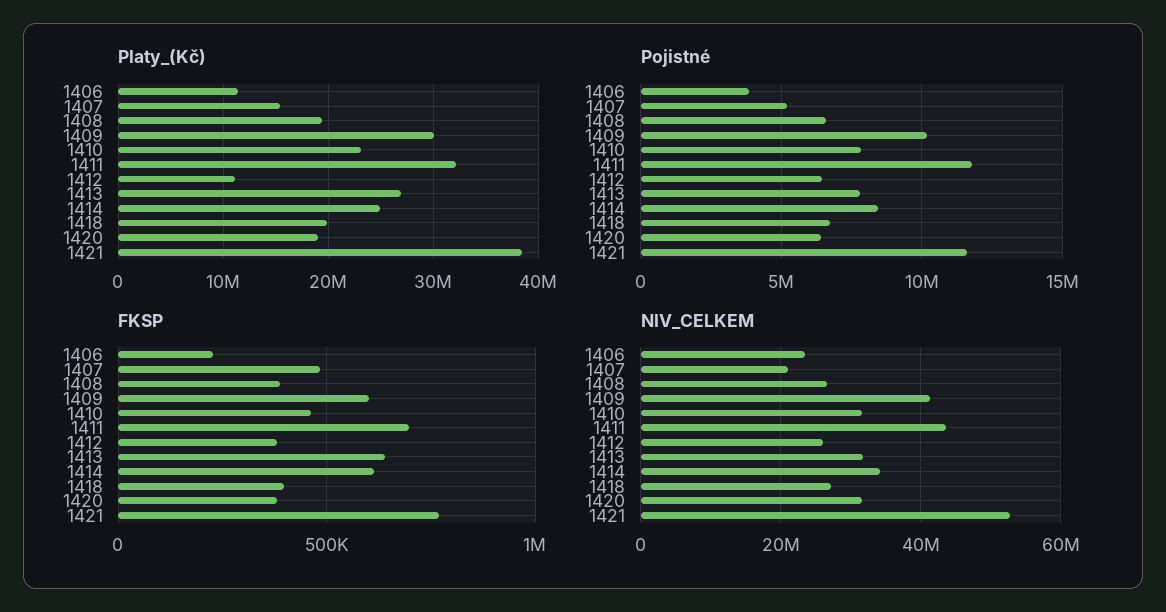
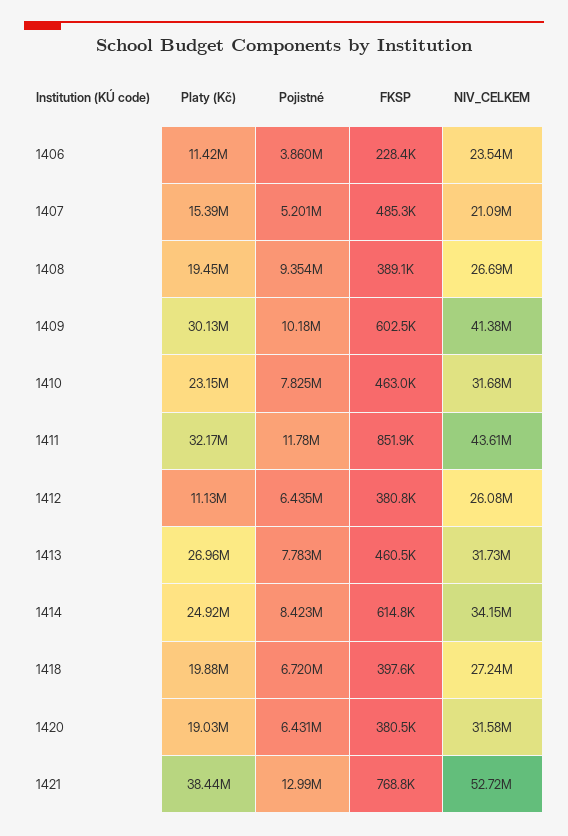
  {
    "Platy_(Kč)": {
      "1406": 11420000,
      "1407": 15390000,
      "1408": 19450000,
      "1409": 30130000,
      "1410": 23150000,
      "1411": 32170000,
      "1412": 11130000,
      "1413": 26960000,
      "1414": 24920000,
      "1418": 19880000,
      "1420": 19030000,
      "1421": 38440000
    },
    "Pojistné": {
      "1406": 3860000,
      "1407": 5201000,
-     "1408": 6500000,
+     "1408": 9354000,
      "1409": 10180000,
      "1410": 7825000,
      "1411": 11780000,
      "1412": 6435000,
      "1413": 7783000,
      "1414": 8423000,
      "1418": 6720000,
      "1420": 6431000,
-     "1421": 11500000
+     "1421": 12990000
    },
    "FKSP": {
      "1406": 228400,
      "1407": 485300,
      "1408": 389100,
      "1409": 602500,
      "1410": 463000,
-     "1411": 700000,
+     "1411": 851900,
      "1412": 380800,
-     "1413": 650000,
+     "1413": 460500,
      "1414": 614800,
      "1418": 397600,
      "1420": 380500,
      "1421": 768800
    },
    "NIV_CELKEM": {
      "1406": 23540000,
      "1407": 21090000,
      "1408": 26690000,
      "1409": 41380000,
      "1410": 31680000,
      "1411": 43610000,
      "1412": 26080000,
      "1413": 31730000,
      "1414": 34150000,
      "1418": 27240000,
      "1420": 31580000,
      "1421": 52720000
    }
  }

